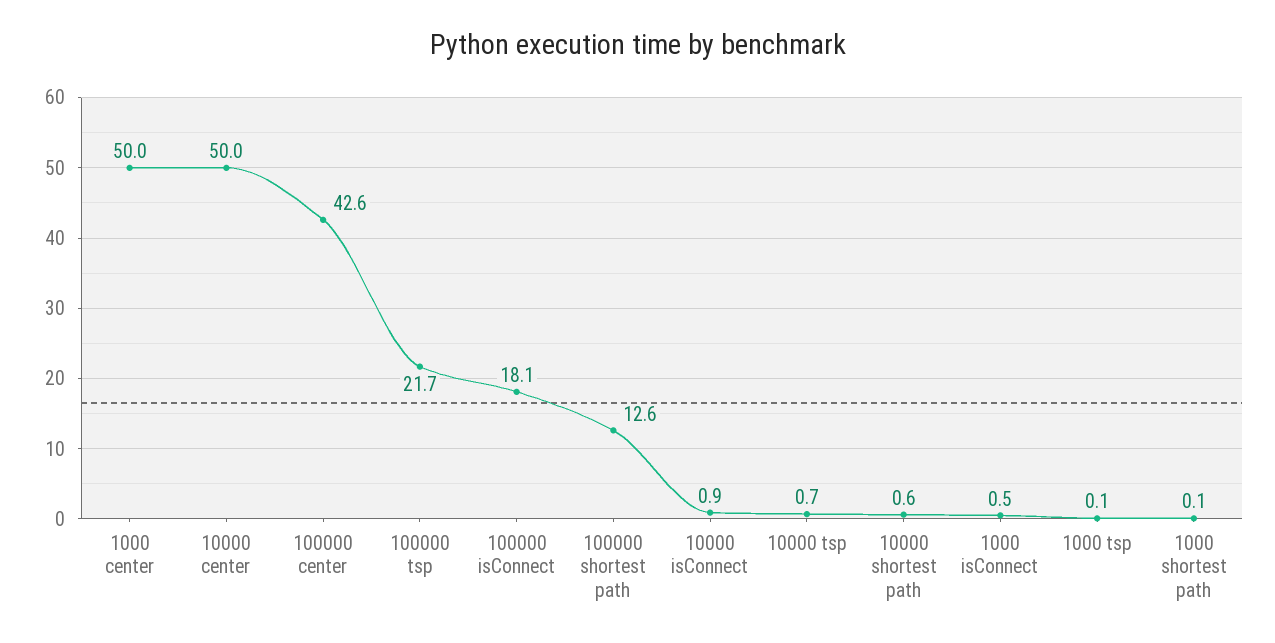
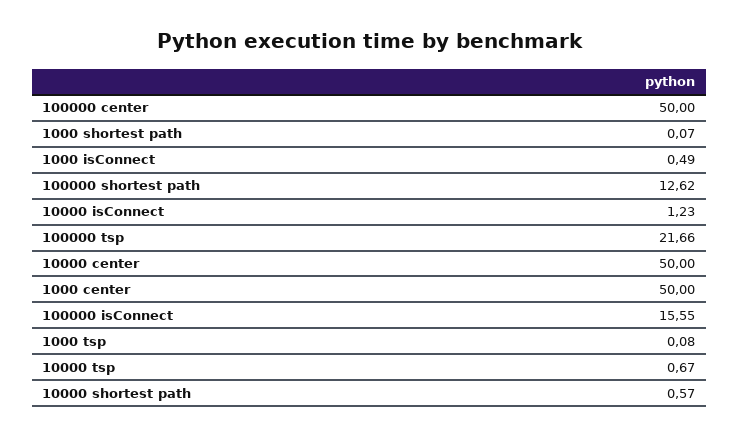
  {
    "1000 center": 50,
    "10000 center": 50,
-   "100000 center": 42.6,
+   "100000 center": 50,
    "100000 tsp": 21.66,
-   "100000 isConnect": 18.1,
+   "100000 isConnect": 15.55,
    "100000 shortest path": 12.62,
-   "10000 isConnect": 0.9,
+   "10000 isConnect": 1.23,
    "10000 tsp": 0.67,
    "10000 shortest path": 0.57,
    "1000 isConnect": 0.49,
    "1000 tsp": 0.08,
    "1000 shortest path": 0.07
  }

